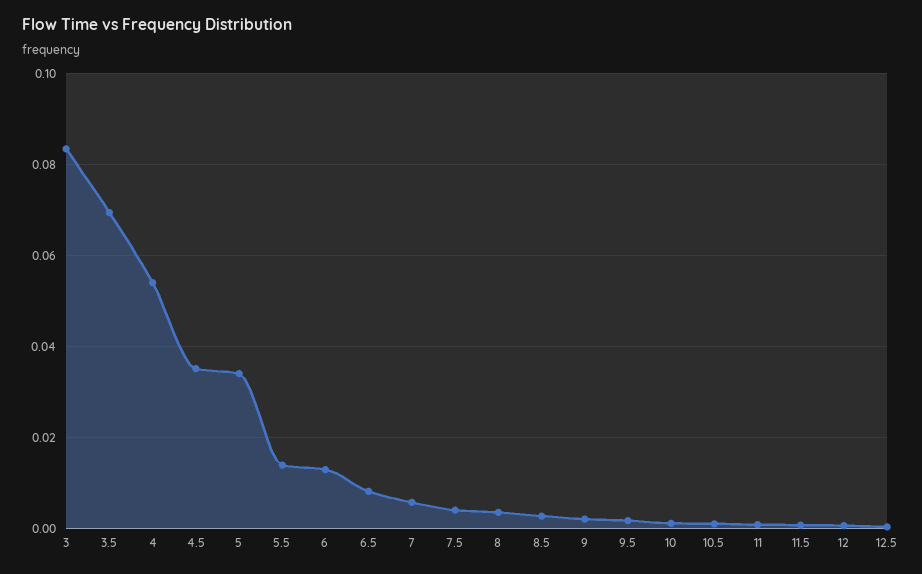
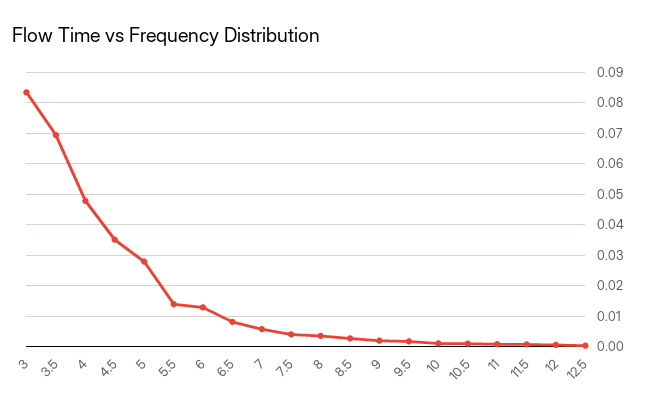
  {
    "3": 0.084,
    "3.5": 0.07,
-   "4": 0.054,
+   "4": 0.048,
    "4.5": 0.036,
-   "5": 0.034,
+   "5": 0.028,
    "5.5": 0.014,
    "6": 0.012,
    "6.5": 0.008,
    "7": 0.006,
    "7.5": 0.004,
    "8": 0.004,
    "8.5": 0.002,
    "9": 0.002,
    "9.5": 0.002,
    "10": 0.002,
    "10.5": 0.002,
    "11": 0,
    "11.5": 0,
    "12": 0,
    "12.5": 0
  }

